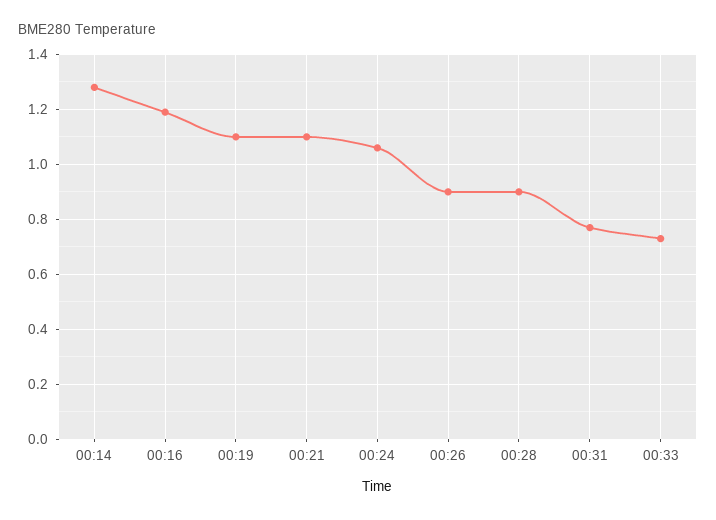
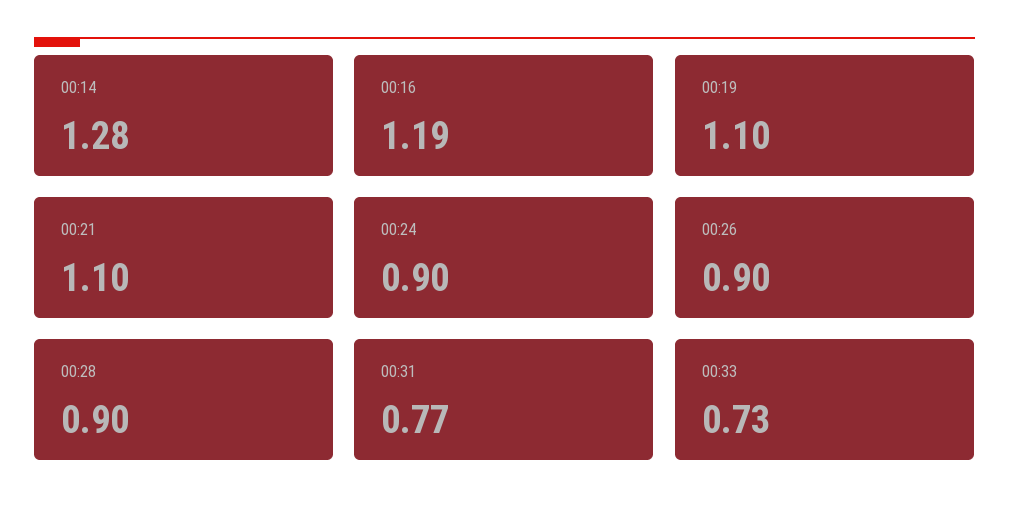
  {
    "00:14": 1.28,
    "00:16": 1.19,
    "00:19": 1.1,
    "00:21": 1.1,
-   "00:24": 1.05,
+   "00:24": 0.9,
    "00:26": 0.9,
    "00:28": 0.9,
    "00:31": 0.77,
    "00:33": 0.73
  }

